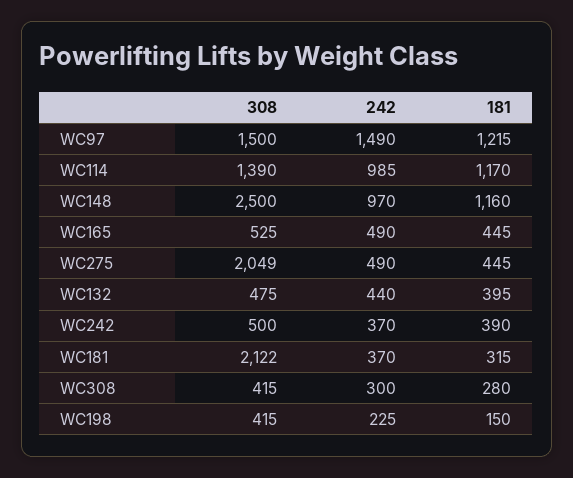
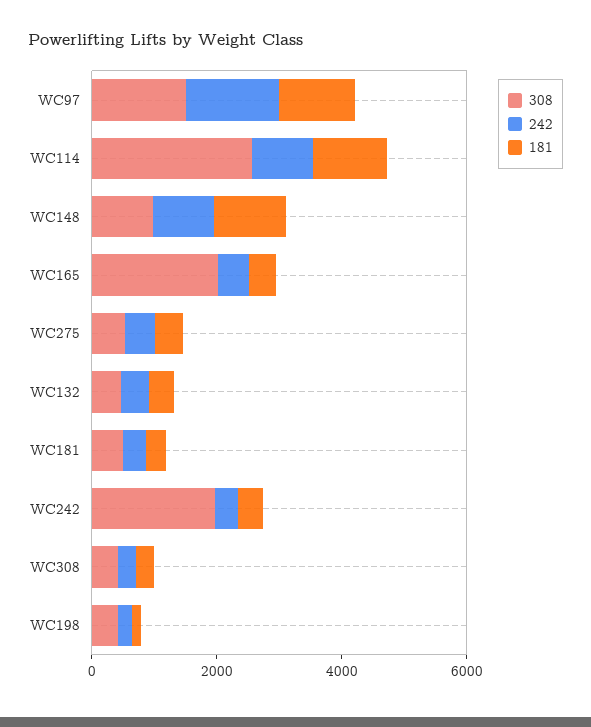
  {
    "308": {
      "WC97": 1500,
-     "WC114": 1390,
+     "WC114": 2500,
-     "WC148": 2500,
+     "WC148": 1000,
-     "WC165": 525,
+     "WC165": 2000,
-     "WC275": 2049,
+     "WC275": 500,
      "WC132": 475,
-     "WC242": 500,
+     "WC242": 2000,
-     "WC181": 2122,
+     "WC181": 500,
      "WC308": 415,
      "WC198": 415
    },
    "242": {
      "WC97": 1490,
      "WC114": 985,
      "WC148": 970,
      "WC165": 490,
      "WC275": 490,
      "WC132": 440,
      "WC242": 370,
      "WC181": 370,
      "WC308": 300,
      "WC198": 225
    },
    "181": {
      "WC97": 1215,
      "WC114": 1170,
      "WC148": 1160,
      "WC165": 445,
      "WC275": 445,
      "WC132": 395,
      "WC242": 390,
      "WC181": 315,
      "WC308": 280,
      "WC198": 150
    }
  }

